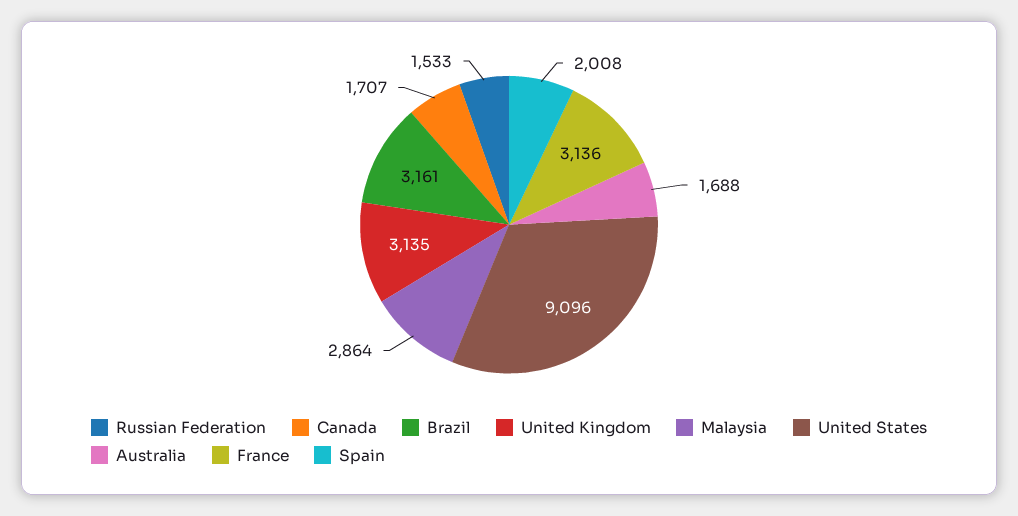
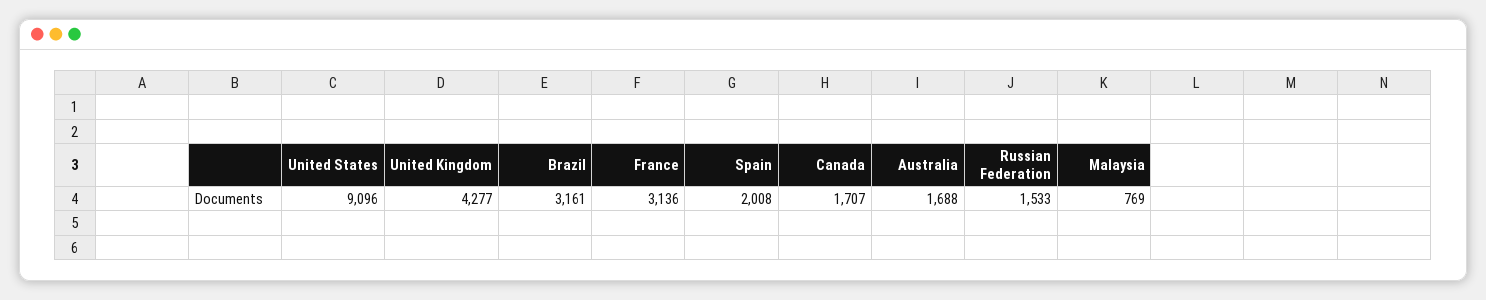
  {
    "Russian Federation": 1533,
    "Canada": 1707,
    "Brazil": 3161,
-   "United Kingdom": 3135,
+   "United Kingdom": 4277,
-   "Malaysia": 2864,
+   "Malaysia": 769,
    "United States": 9096,
    "Australia": 1688,
    "France": 3136,
    "Spain": 2008
  }

